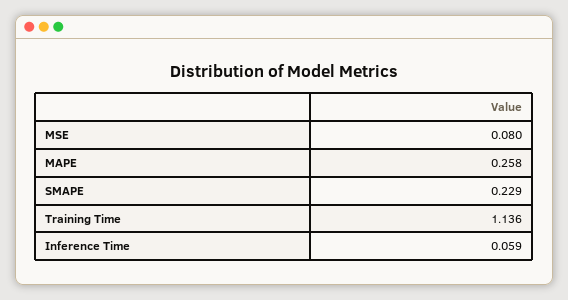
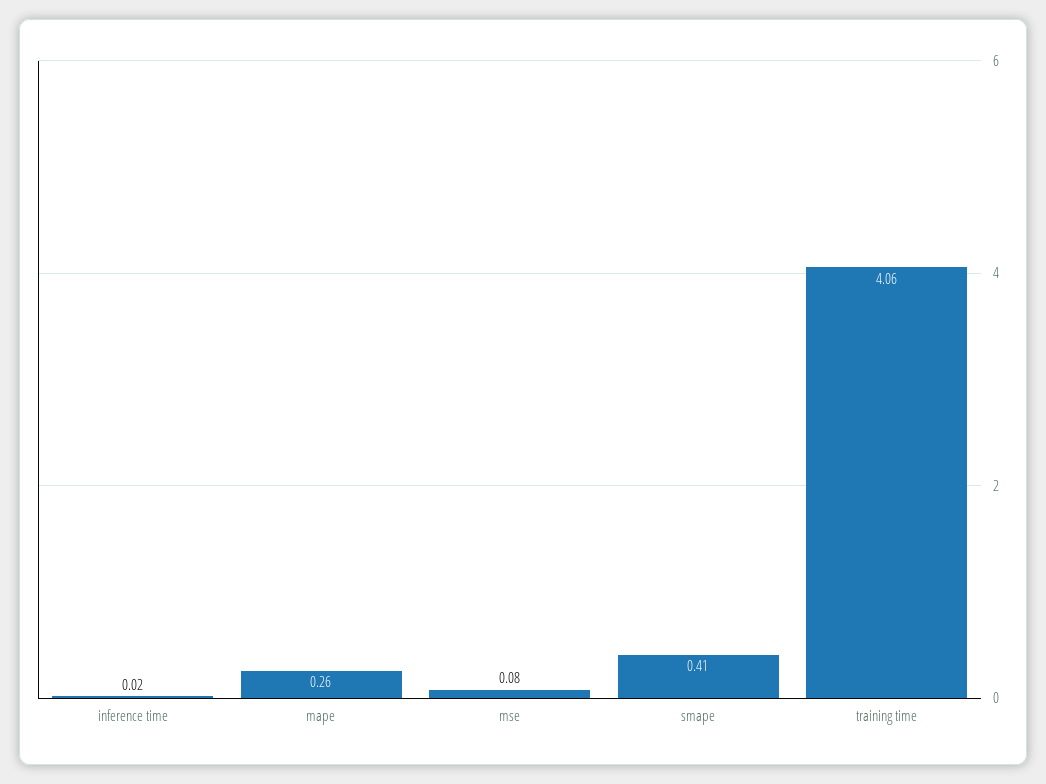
  {
    "MSE": 0.08,
    "MAPE": 0.258,
-   "SMAPE": 0.229,
+   "SMAPE": 0.41,
-   "Training Time": 1.136,
+   "Training Time": 4.06,
-   "Inference Time": 0.059
+   "Inference Time": 0.02
  }

